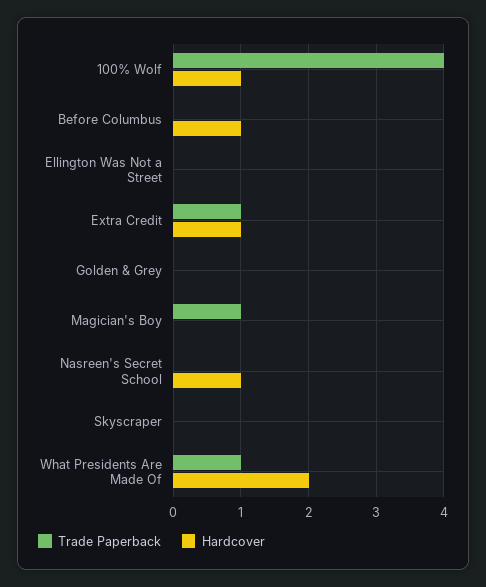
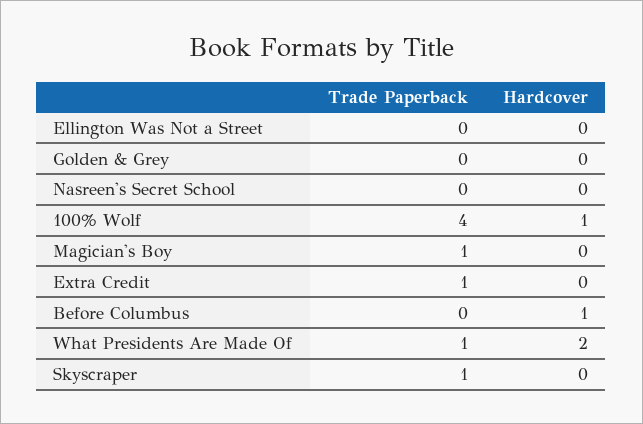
  {
    "Trade Paperback": {
      "100% Wolf": 4,
      "Before Columbus": 0,
      "Ellington Was Not a Street": 0,
      "Extra Credit": 1,
      "Golden & Grey": 0,
      "Magician's Boy": 1,
      "Nasreen's Secret School": 0,
-     "Skyscraper": 0,
+     "Skyscraper": 1,
      "What Presidents Are Made Of": 1
    },
    "Hardcover": {
      "100% Wolf": 1,
      "Before Columbus": 1,
      "Ellington Was Not a Street": 0,
-     "Extra Credit": 1,
+     "Extra Credit": 0,
      "Golden & Grey": 0,
      "Magician's Boy": 0,
-     "Nasreen's Secret School": 1,
+     "Nasreen's Secret School": 0,
      "Skyscraper": 0,
      "What Presidents Are Made Of": 2
    }
  }

